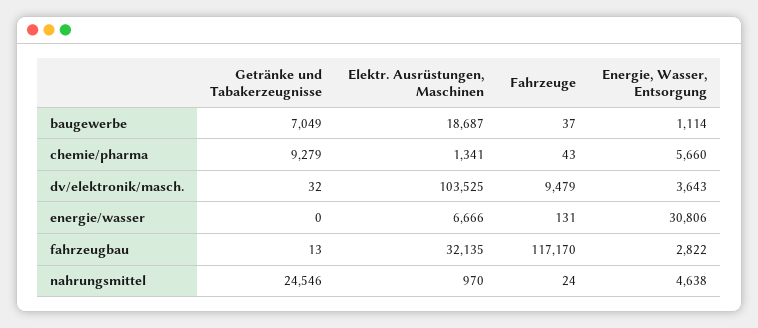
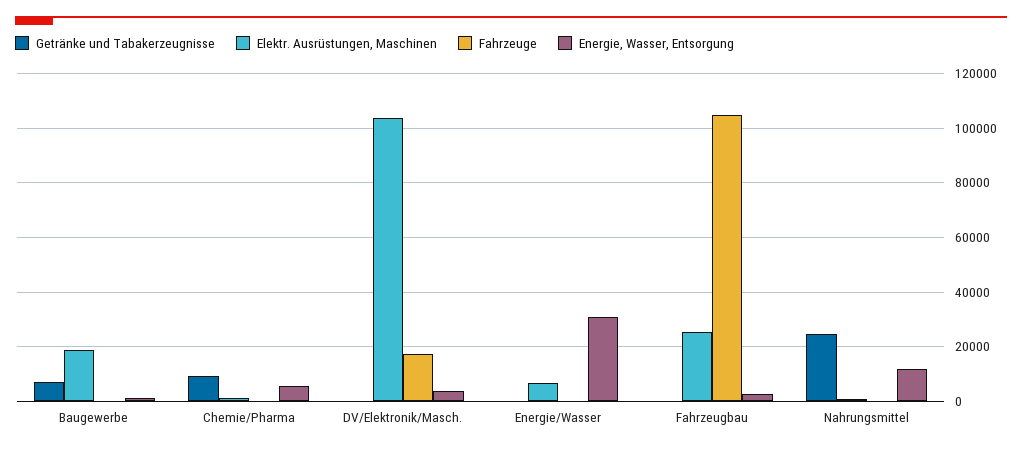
  {
    "Getränke und Tabakerzeugnisse": {
      "baugewerbe": 7049,
      "chemie/pharma": 9279,
      "dv/elektronik/masch.": 32,
      "energie/wasser": 0,
      "fahrzeugbau": 13,
      "nahrungsmittel": 24546
    },
    "Elektr. Ausrüstungen, Maschinen": {
      "baugewerbe": 18687,
      "chemie/pharma": 1341,
      "dv/elektronik/masch.": 103525,
      "energie/wasser": 6666,
-     "fahrzeugbau": 32135,
+     "fahrzeugbau": 25000,
      "nahrungsmittel": 970
    },
    "Fahrzeuge": {
      "baugewerbe": 37,
      "chemie/pharma": 43,
-     "dv/elektronik/masch.": 9479,
+     "dv/elektronik/masch.": 17500,
      "energie/wasser": 131,
-     "fahrzeugbau": 117170,
+     "fahrzeugbau": 105000,
      "nahrungsmittel": 24
    },
    "Energie, Wasser, Entsorgung": {
      "baugewerbe": 1114,
      "chemie/pharma": 5660,
      "dv/elektronik/masch.": 3643,
      "energie/wasser": 30806,
      "fahrzeugbau": 2822,
-     "nahrungsmittel": 4638
+     "nahrungsmittel": 12500
    }
  }

